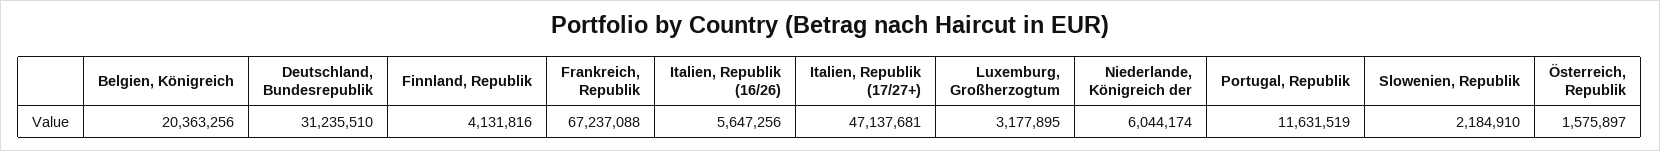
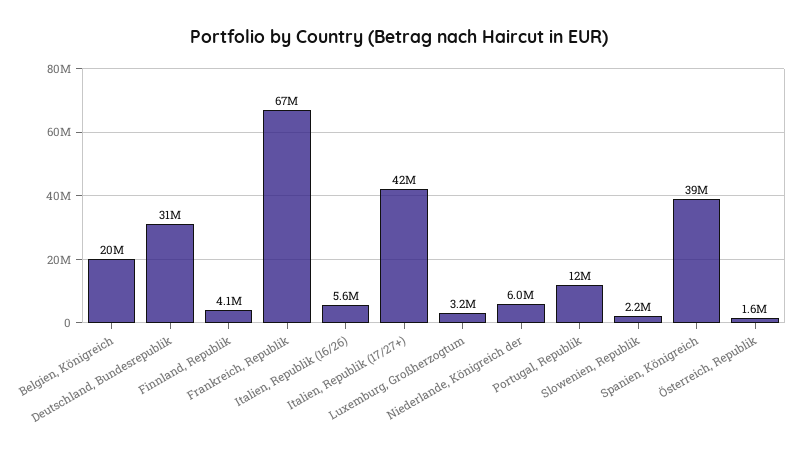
  {
    "Belgien, Königreich": 20363256,
    "Deutschland, Bundesrepublik": 31235510,
    "Finnland, Republik": 4131816,
    "Frankreich, Republik": 67237088,
    "Italien, Republik (16/26)": 5647256,
-   "Italien, Republik (17/27+)": 47137681,
+   "Italien, Republik (17/27+)": 42000000,
    "Luxemburg, Großherzogtum": 3177895,
    "Niederlande, Königreich der": 6044174,
    "Portugal, Republik": 11631519,
    "Slowenien, Republik": 2184910,
-   "Österreich, Republik": 1575897
+   "Österreich, Republik": 1575897,
+   "Spanien, Königreich": 39000000
  }

